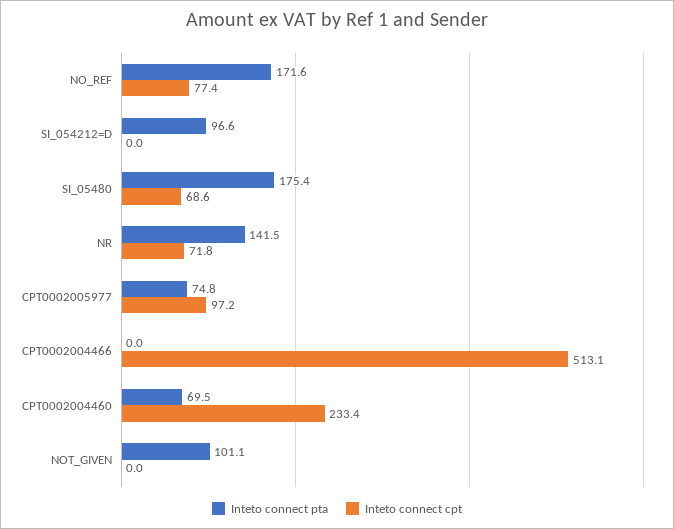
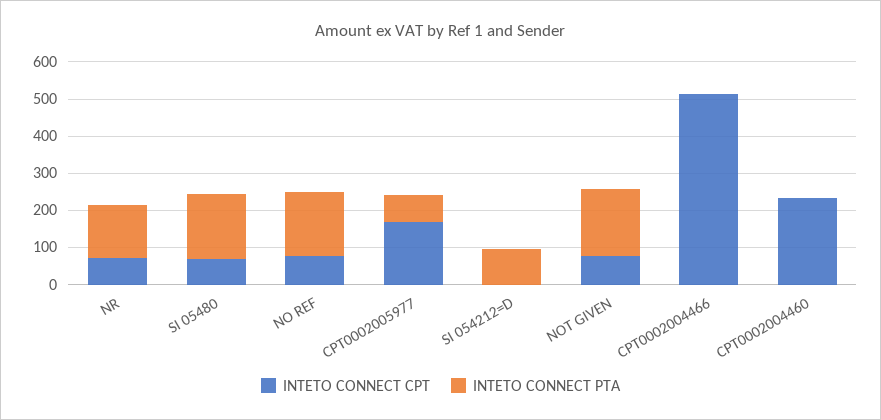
  {
    "Inteto connect pta": {
      "NO_REF": 171.6,
      "SI_054212=D": 96.6,
      "SI_05480": 175.4,
      "NR": 141.5,
      "CPT0002005977": 74.8,
      "CPT0002004466": 0,
-     "CPT0002004460": 69.5,
+     "CPT0002004460": 0,
-     "NOT_GIVEN": 101.1
+     "NOT_GIVEN": 175
    },
    "Inteto connect cpt": {
      "NO_REF": 77.4,
      "SI_054212=D": 0,
      "SI_05480": 68.6,
      "NR": 71.8,
-     "CPT0002005977": 97.2,
+     "CPT0002005977": 175,
      "CPT0002004466": 513.1,
      "CPT0002004460": 233.4,
-     "NOT_GIVEN": 0
+     "NOT_GIVEN": 75
    }
  }

